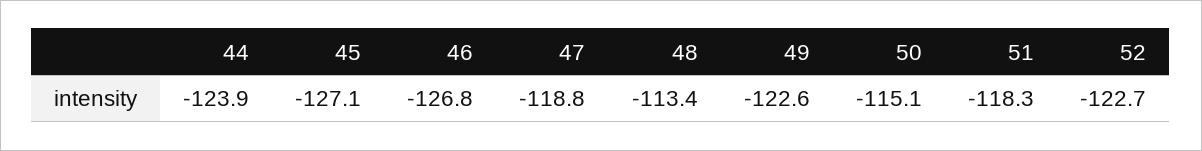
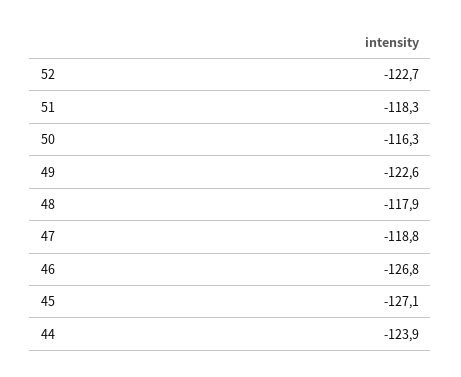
  {
    "44": -123.9,
    "45": -127.1,
    "46": -126.8,
    "47": -118.8,
-   "48": -113.4,
+   "48": -117.9,
    "49": -122.6,
-   "50": -115.1,
+   "50": -116.3,
    "51": -118.3,
    "52": -122.7
  }

